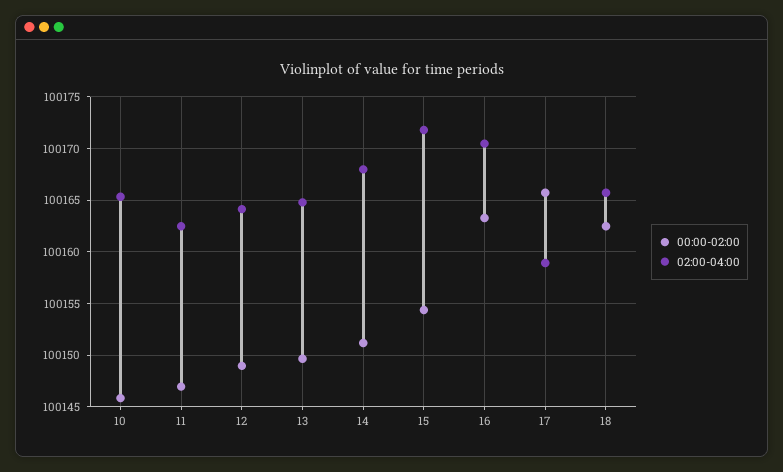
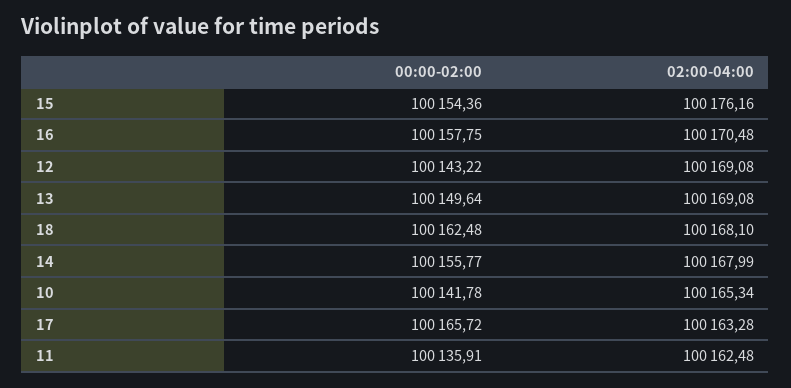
  {
    "00:00-02:00": {
-     "10": 100146,
+     "10": 100141.78,
-     "11": 100147,
+     "11": 100135.91,
-     "12": 100149,
+     "12": 100143.22,
      "13": 100149.64,
-     "14": 100151,
+     "14": 100155.77,
      "15": 100154.36,
-     "16": 100163,
+     "16": 100157.75,
      "17": 100165.72,
      "18": 100162.48
    },
    "02:00-04:00": {
      "10": 100165.34,
      "11": 100162.48,
-     "12": 100164,
+     "12": 100169.08,
-     "13": 100165,
+     "13": 100169.08,
      "14": 100167.99,
-     "15": 100172,
+     "15": 100176.16,
      "16": 100170.48,
-     "17": 100159,
+     "17": 100163.28,
-     "18": 100166
+     "18": 100168.1
    }
  }

